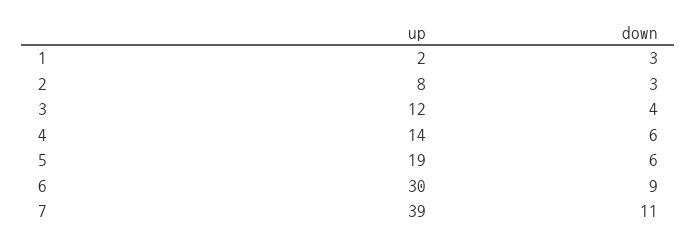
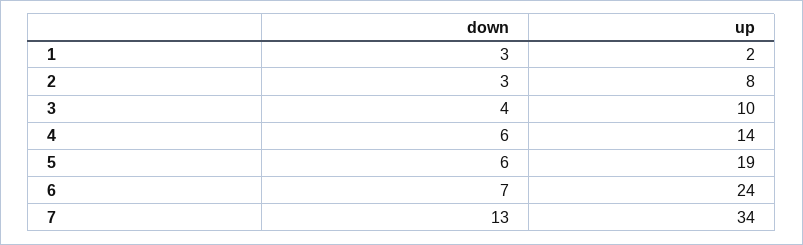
  {
    "up": {
      "1": 2,
      "2": 8,
-     "3": 12,
+     "3": 10,
      "4": 14,
      "5": 19,
-     "6": 30,
+     "6": 24,
-     "7": 39
+     "7": 34
    },
    "down": {
      "1": 3,
      "2": 3,
      "3": 4,
      "4": 6,
      "5": 6,
-     "6": 9,
+     "6": 7,
-     "7": 11
+     "7": 13
    }
  }

